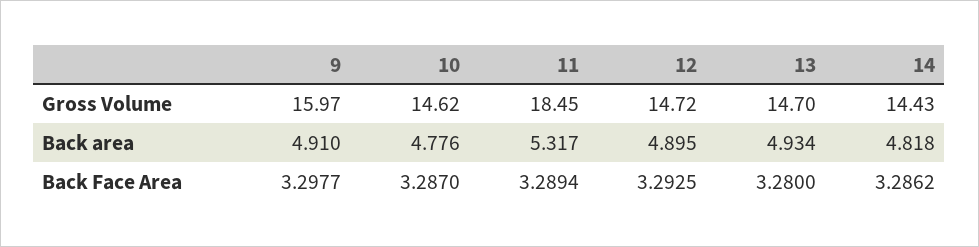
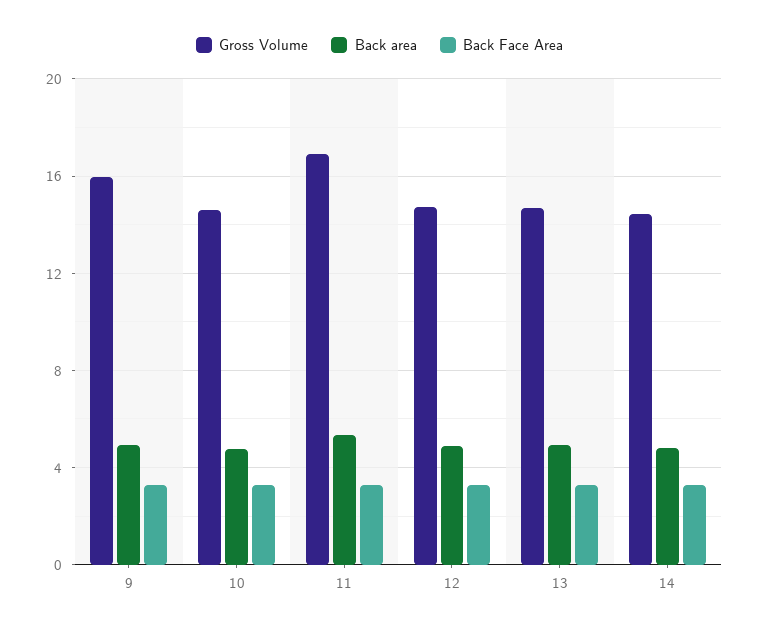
  {
    "Gross Volume": {
      "9": 15.97,
      "10": 14.62,
-     "11": 18.45,
+     "11": 17,
      "12": 14.72,
      "13": 14.7,
      "14": 14.43
    },
    "Back area": {
      "9": 4.91,
      "10": 4.776,
      "11": 5.317,
      "12": 4.895,
      "13": 4.934,
      "14": 4.818
    },
    "Back Face Area": {
      "9": 3.2977,
      "10": 3.287,
      "11": 3.2894,
      "12": 3.2925,
      "13": 3.28,
      "14": 3.2862
    }
  }

